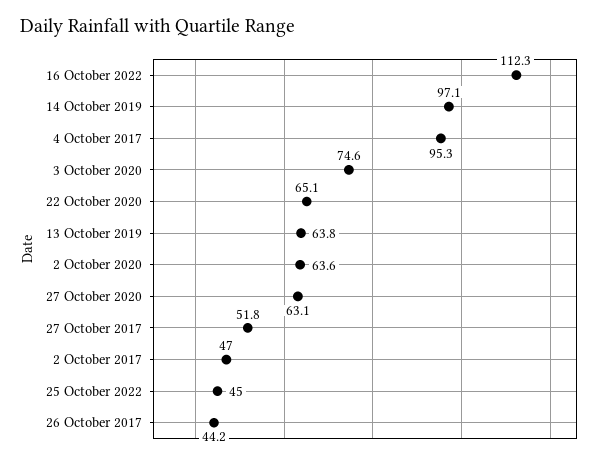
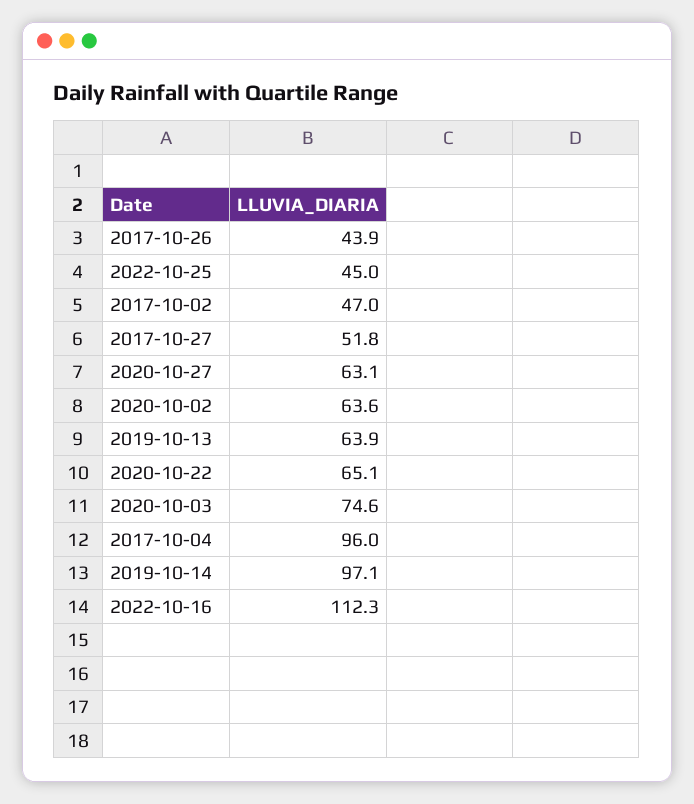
  {
    "16 October 2022": 112.3,
    "14 October 2019": 97.1,
-   "4 October 2017": 95.3,
+   "4 October 2017": 96,
    "3 October 2020": 74.6,
    "22 October 2020": 65.1,
-   "13 October 2019": 63.8,
+   "13 October 2019": 63.9,
    "2 October 2020": 63.6,
    "27 October 2020": 63.1,
    "27 October 2017": 51.8,
    "2 October 2017": 47,
    "25 October 2022": 45,
-   "26 October 2017": 44.2
+   "26 October 2017": 43.9
  }

